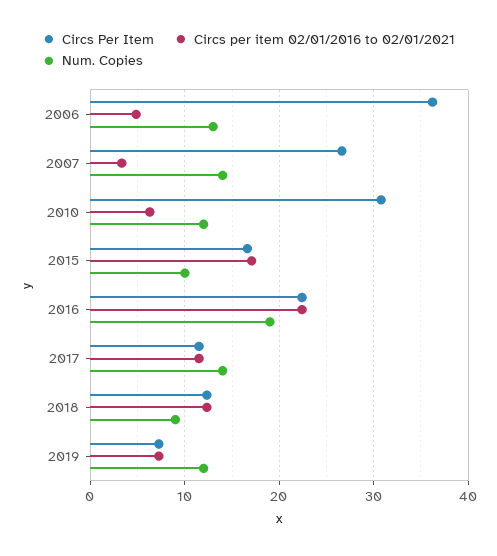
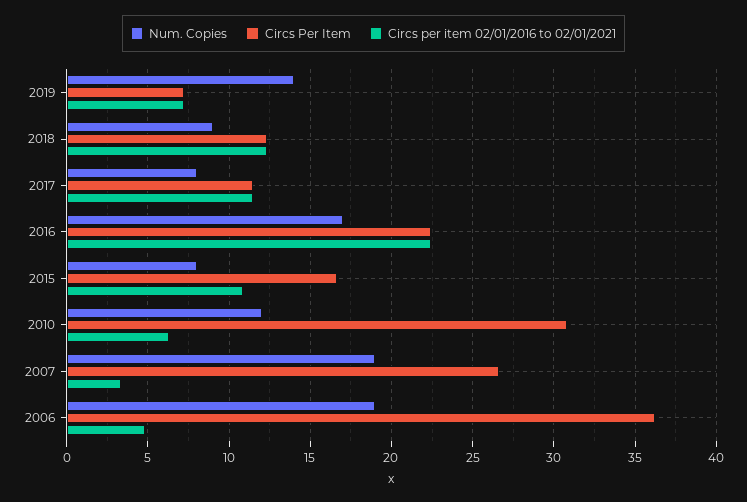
  {
    "Circs Per Item": {
      "2006": 36,
      "2007": 26.5,
      "2010": 31,
      "2015": 16.5,
      "2016": 22.5,
      "2017": 11.5,
      "2018": 12.5,
      "2019": 7.5
    },
    "Circs per item 02/01/2016 to 02/01/2021": {
      "2006": 5,
      "2007": 3.5,
      "2010": 6.5,
-     "2015": 17,
+     "2015": 11,
      "2016": 22.5,
      "2017": 11.5,
      "2018": 12.5,
      "2019": 7.5
    },
    "Num. Copies": {
-     "2006": 13,
+     "2006": 19,
-     "2007": 14,
+     "2007": 19,
      "2010": 12,
-     "2015": 10,
+     "2015": 8,
-     "2016": 19,
+     "2016": 17,
-     "2017": 14,
+     "2017": 8,
      "2018": 9,
-     "2019": 12
+     "2019": 14
    }
  }

